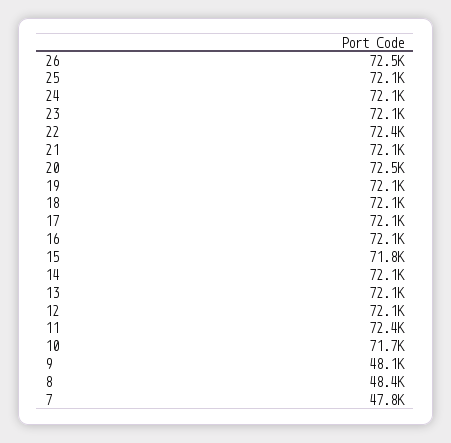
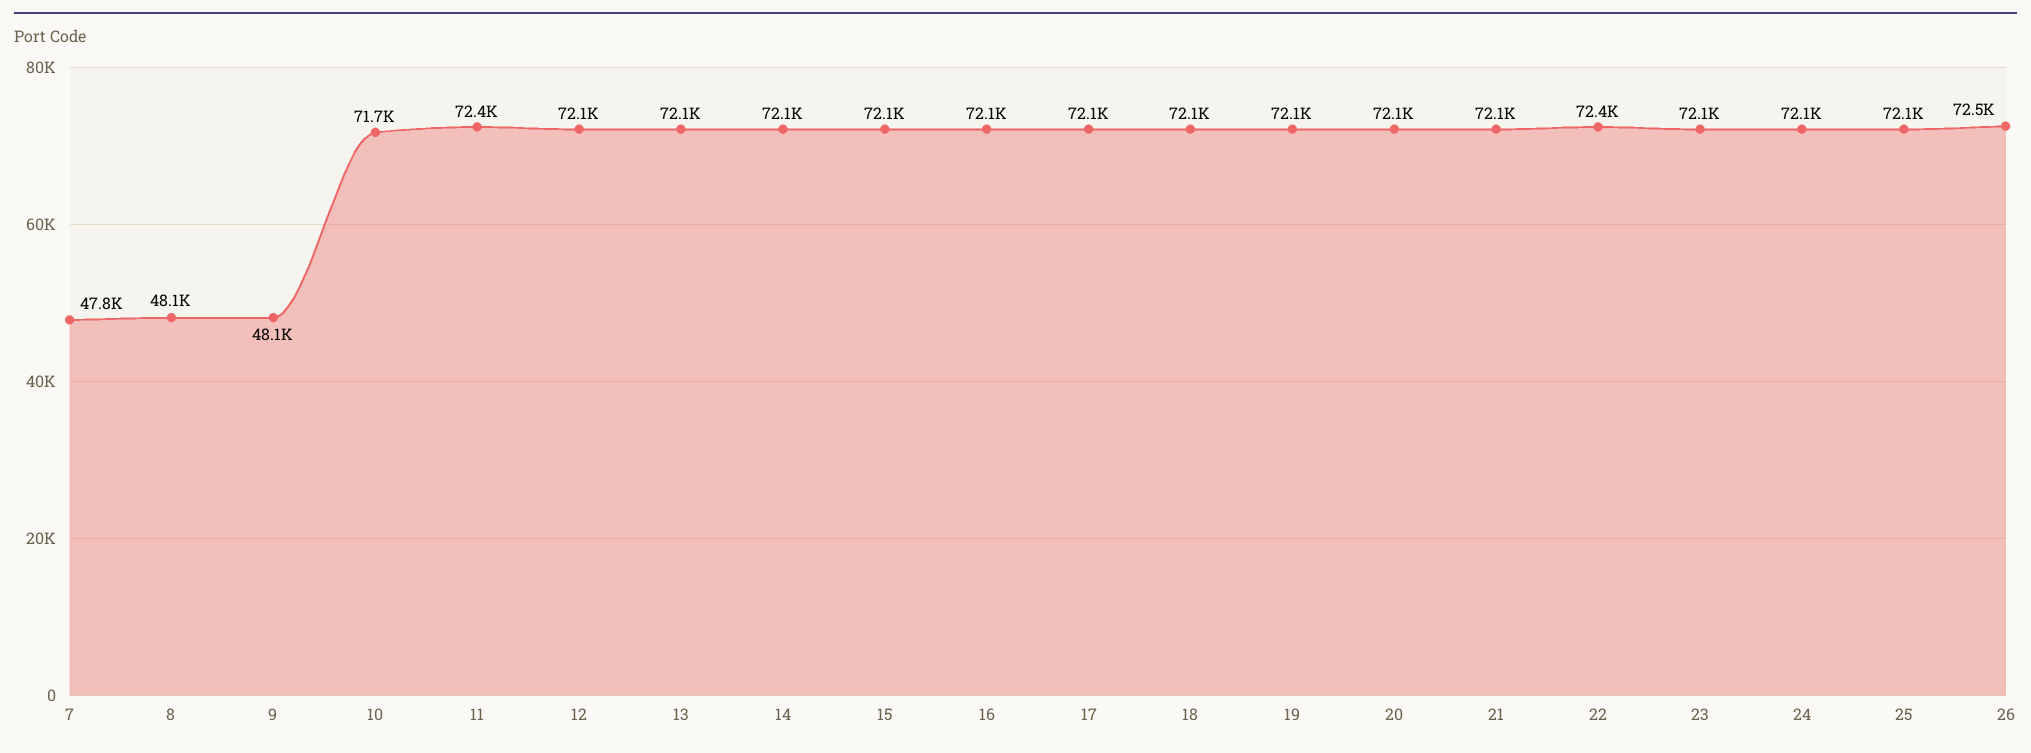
  {
    "26": 72500,
    "25": 72100,
    "24": 72100,
    "23": 72100,
    "22": 72400,
    "21": 72100,
-   "20": 72500,
+   "20": 72100,
    "19": 72100,
    "18": 72100,
    "17": 72100,
    "16": 72100,
-   "15": 71800,
+   "15": 72100,
    "14": 72100,
    "13": 72100,
    "12": 72100,
    "11": 72400,
    "10": 71700,
    "9": 48100,
-   "8": 48400,
+   "8": 48100,
    "7": 47800
  }

